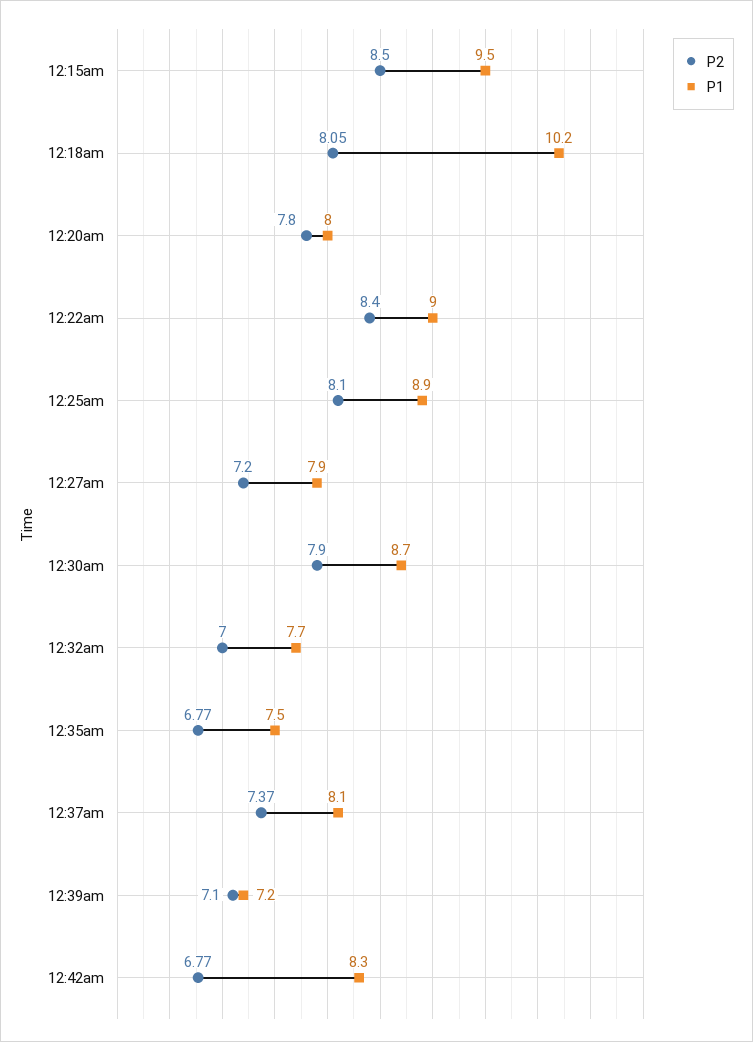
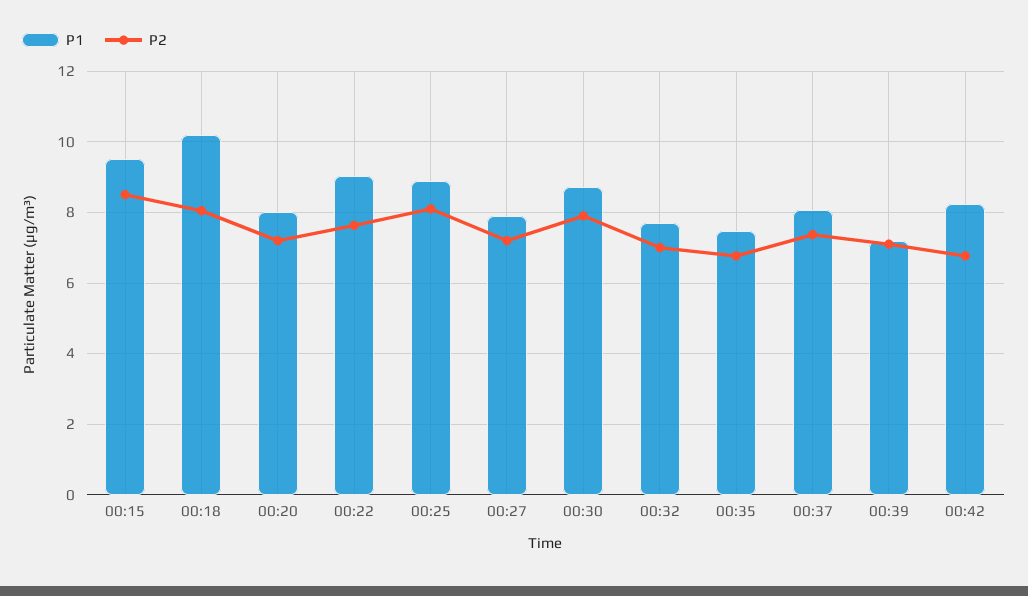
  {
    "P2": {
      "12:15am": 8.5,
      "12:18am": 8.05,
-     "12:20am": 7.8,
+     "12:20am": 7.2,
-     "12:22am": 8.4,
+     "12:22am": 7.6,
      "12:25am": 8.1,
      "12:27am": 7.2,
      "12:30am": 7.9,
      "12:32am": 7,
      "12:35am": 6.77,
      "12:37am": 7.37,
      "12:39am": 7.1,
      "12:42am": 6.77
    },
    "P1": {
      "12:15am": 9.5,
      "12:18am": 10.2,
      "12:20am": 8,
      "12:22am": 9,
      "12:25am": 8.9,
      "12:27am": 7.9,
      "12:30am": 8.7,
      "12:32am": 7.7,
      "12:35am": 7.5,
      "12:37am": 8.1,
      "12:39am": 7.2,
      "12:42am": 8.3
    }
  }

